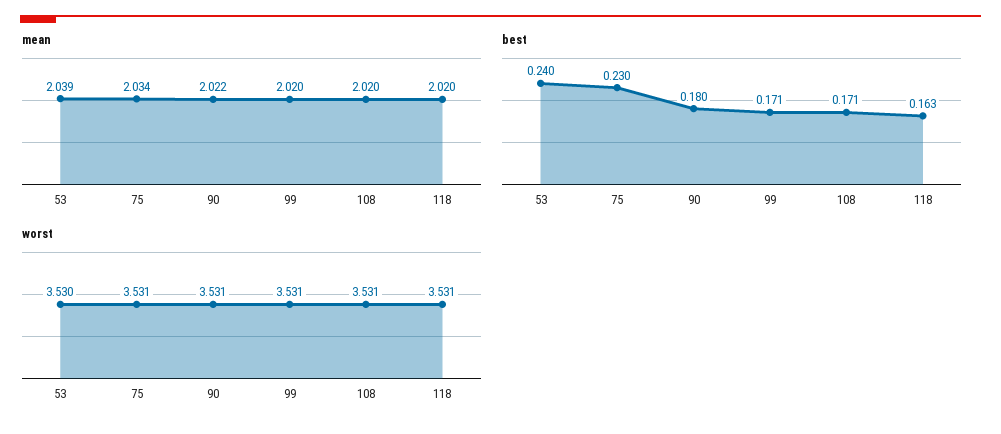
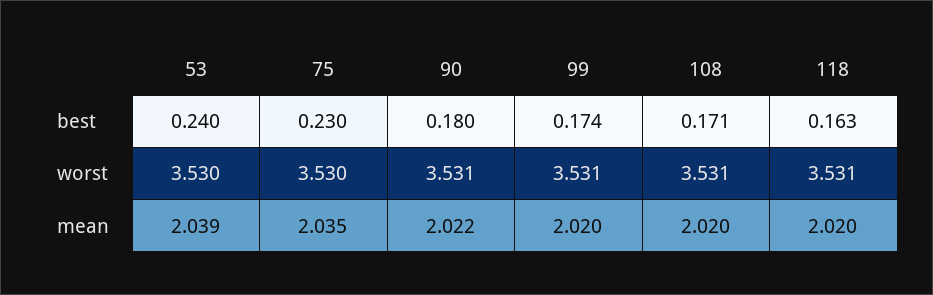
  {
    "mean": {
      "53": 2.039,
-     "75": 2.034,
+     "75": 2.035,
      "90": 2.022,
      "99": 2.02,
      "108": 2.02,
      "118": 2.02
    },
    "best": {
      "53": 0.24,
      "75": 0.23,
      "90": 0.18,
-     "99": 0.171,
+     "99": 0.174,
      "108": 0.171,
      "118": 0.163
    },
    "worst": {
      "53": 3.53,
-     "75": 3.531,
+     "75": 3.53,
      "90": 3.531,
      "99": 3.531,
      "108": 3.531,
      "118": 3.531
    }
  }

